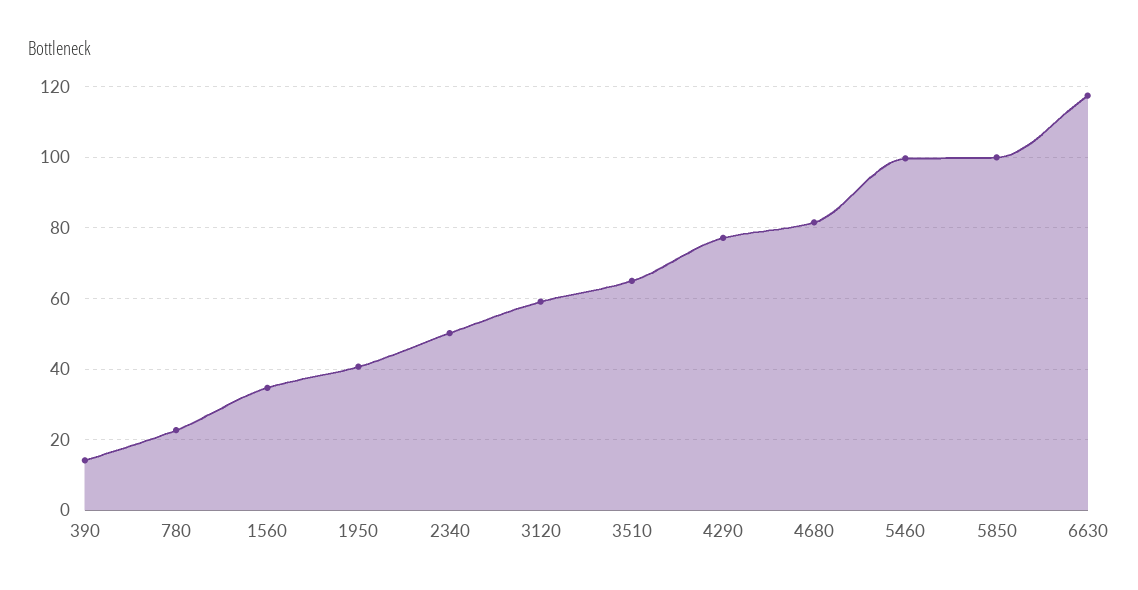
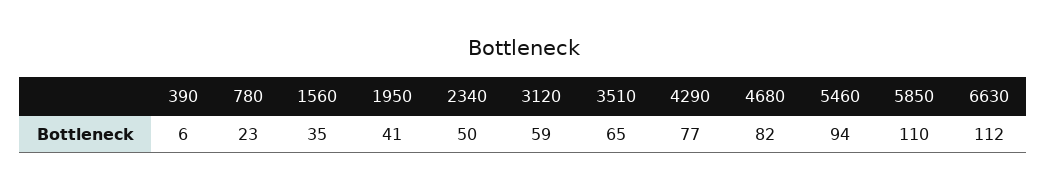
  {
-   "390": 14,
+   "390": 6,
    "780": 23,
    "1560": 35,
    "1950": 41,
    "2340": 50,
    "3120": 59,
    "3510": 65,
    "4290": 77,
    "4680": 82,
-   "5460": 100,
+   "5460": 94,
-   "5850": 100,
+   "5850": 110,
-   "6630": 118
+   "6630": 112
  }

